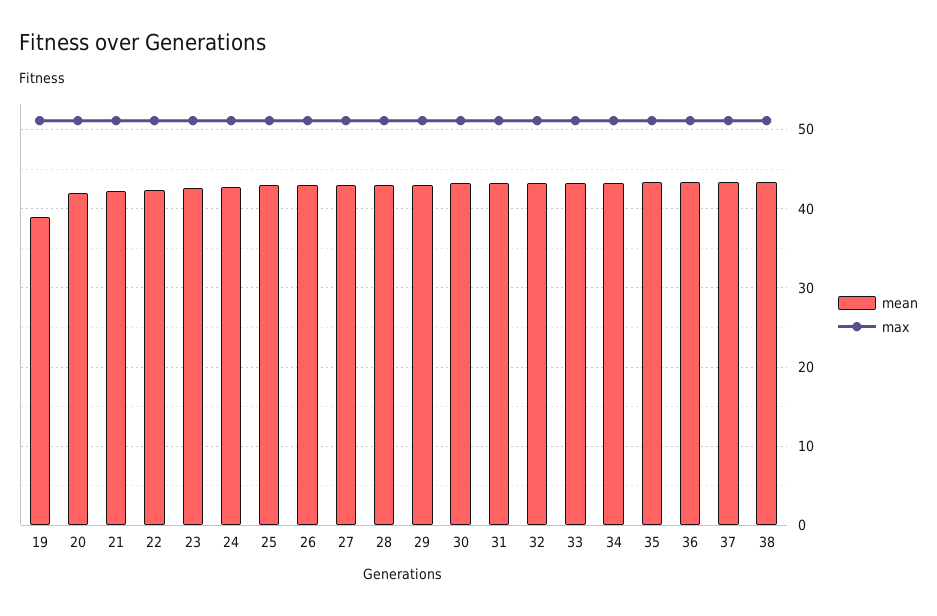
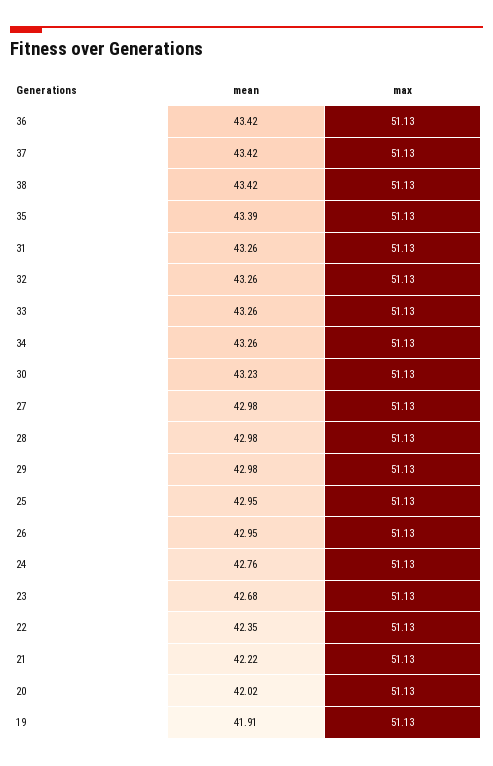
  {
    "mean": {
-     "19": 39,
+     "19": 41.91,
      "20": 42.02,
      "21": 42.22,
      "22": 42.35,
      "23": 42.68,
      "24": 42.76,
      "25": 42.95,
      "26": 42.95,
      "27": 42.98,
      "28": 42.98,
      "29": 42.98,
      "30": 43.23,
      "31": 43.26,
      "32": 43.26,
      "33": 43.26,
      "34": 43.26,
      "35": 43.39,
      "36": 43.42,
      "37": 43.42,
      "38": 43.42
    },
    "max": {
      "19": 51.13,
      "20": 51.13,
      "21": 51.13,
      "22": 51.13,
      "23": 51.13,
      "24": 51.13,
      "25": 51.13,
      "26": 51.13,
      "27": 51.13,
      "28": 51.13,
      "29": 51.13,
      "30": 51.13,
      "31": 51.13,
      "32": 51.13,
      "33": 51.13,
      "34": 51.13,
      "35": 51.13,
      "36": 51.13,
      "37": 51.13,
      "38": 51.13
    }
  }

